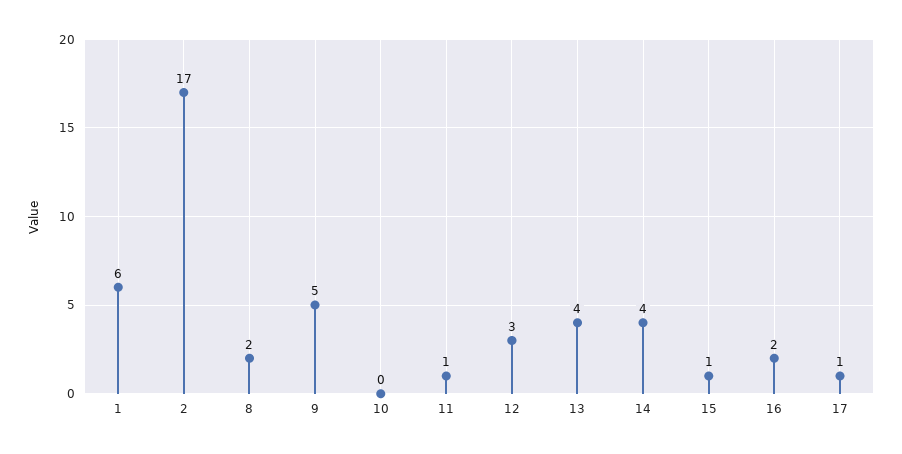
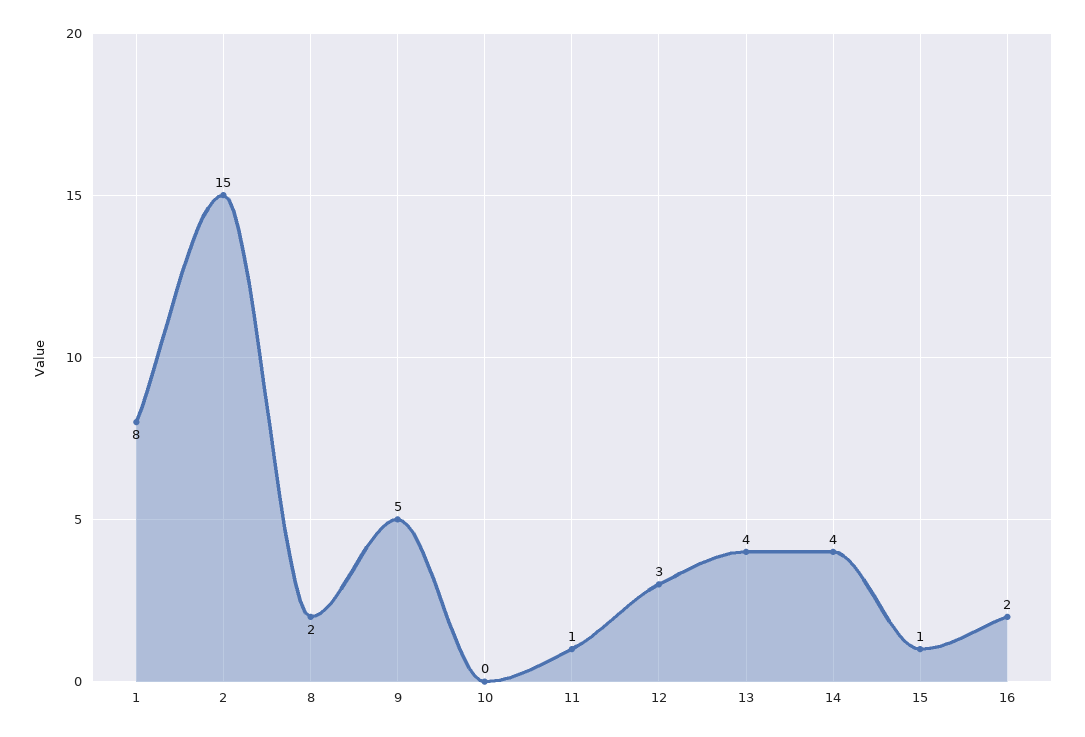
  {
-   "1": 6,
+   "1": 8,
-   "2": 17,
+   "2": 15,
    "8": 2,
    "9": 5,
    "10": 0,
    "11": 1,
    "12": 3,
    "13": 4,
    "14": 4,
    "15": 1,
-   "16": 2,
+   "16": 2
-   "17": 1
  }

